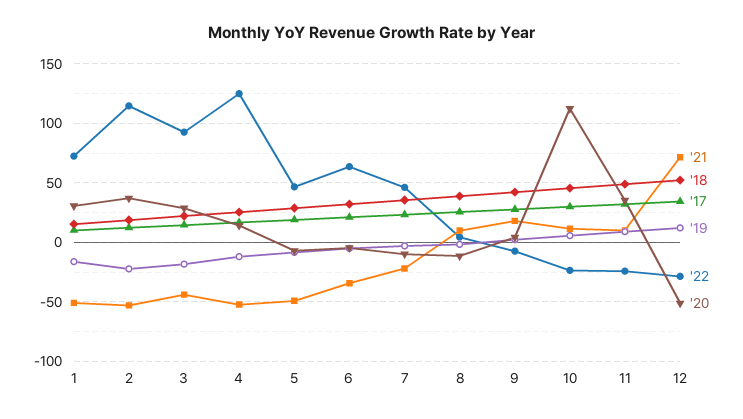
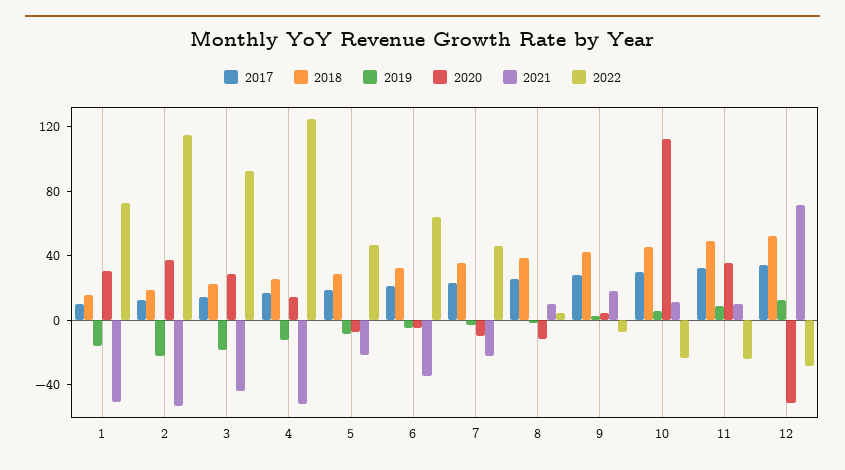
  {
    "'21": {
      "1": -50,
      "2": -50,
      "3": -40,
      "4": -50,
-     "5": -50,
+     "5": -20,
      "6": -30,
      "7": -20,
      "8": 10,
      "9": 20,
      "10": 10,
      "11": 10,
      "12": 70
    },
    "'18": {
      "1": 20,
      "2": 20,
      "3": 20,
      "4": 30,
      "5": 30,
      "6": 30,
      "7": 40,
      "8": 40,
      "9": 40,
      "10": 50,
      "11": 50,
      "12": 50
    },
    "'17": {
      "1": 10,
      "2": 10,
      "3": 10,
      "4": 20,
      "5": 20,
      "6": 20,
      "7": 20,
      "8": 30,
      "9": 30,
      "10": 30,
      "11": 30,
      "12": 30
    },
    "'19": {
      "1": -20,
      "2": -20,
      "3": -20,
      "4": -10,
      "5": -10,
      "6": -10,
      "7": 0,
      "8": 0,
      "9": 0,
      "10": 10,
      "11": 10,
      "12": 10
    },
    "'22": {
      "1": 70,
      "2": 110,
      "3": 90,
      "4": 120,
      "5": 50,
      "6": 60,
      "7": 50,
      "8": 0,
      "9": -10,
      "10": -20,
      "11": -20,
      "12": -30
    },
    "'20": {
      "1": 30,
      "2": 40,
      "3": 30,
      "4": 10,
      "5": -10,
      "6": 0,
      "7": -10,
      "8": -10,
      "9": 0,
      "10": 110,
      "11": 40,
      "12": -50
    }
  }

